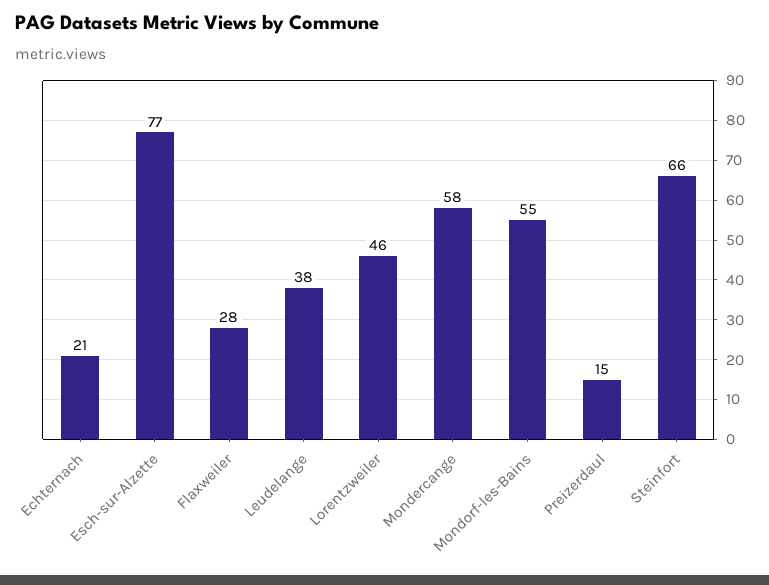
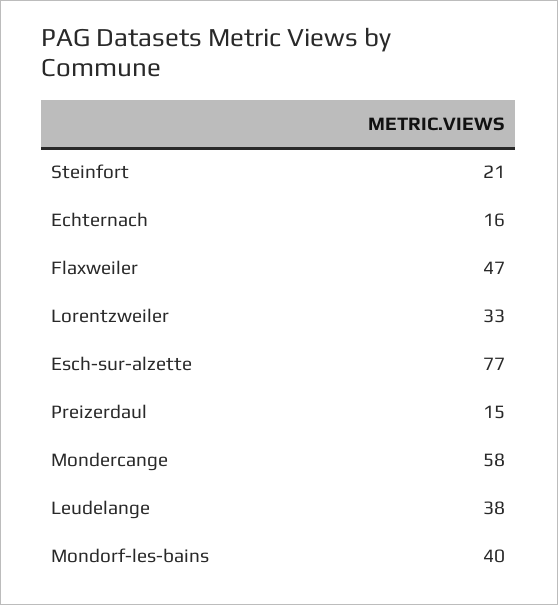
  {
-   "Echternach": 21,
+   "Echternach": 16,
    "Esch-sur-Alzette": 77,
-   "Flaxweiler": 28,
+   "Flaxweiler": 47,
    "Leudelange": 38,
-   "Lorentzweiler": 46,
+   "Lorentzweiler": 33,
    "Mondercange": 58,
-   "Mondorf-les-Bains": 55,
+   "Mondorf-les-Bains": 40,
    "Preizerdaul": 15,
-   "Steinfort": 66
+   "Steinfort": 21
  }

